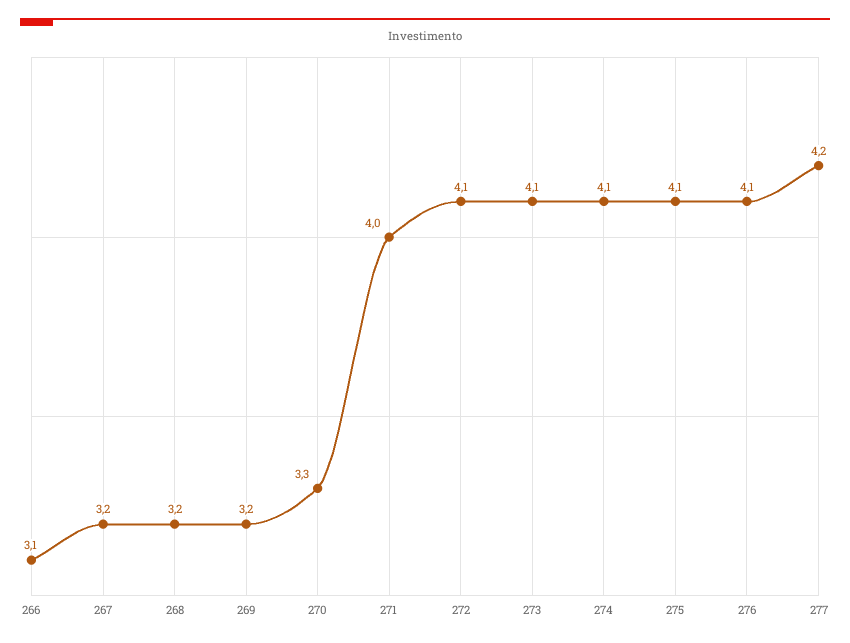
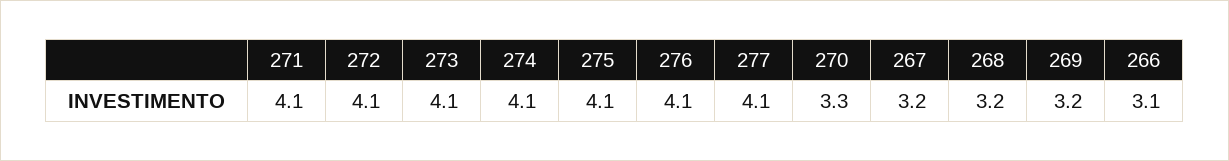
  {
    "266": 3.1,
    "267": 3.2,
    "268": 3.2,
    "269": 3.2,
    "270": 3.3,
-   "271": 4,
+   "271": 4.1,
    "272": 4.1,
    "273": 4.1,
    "274": 4.1,
    "275": 4.1,
    "276": 4.1,
-   "277": 4.2
+   "277": 4.1
  }

